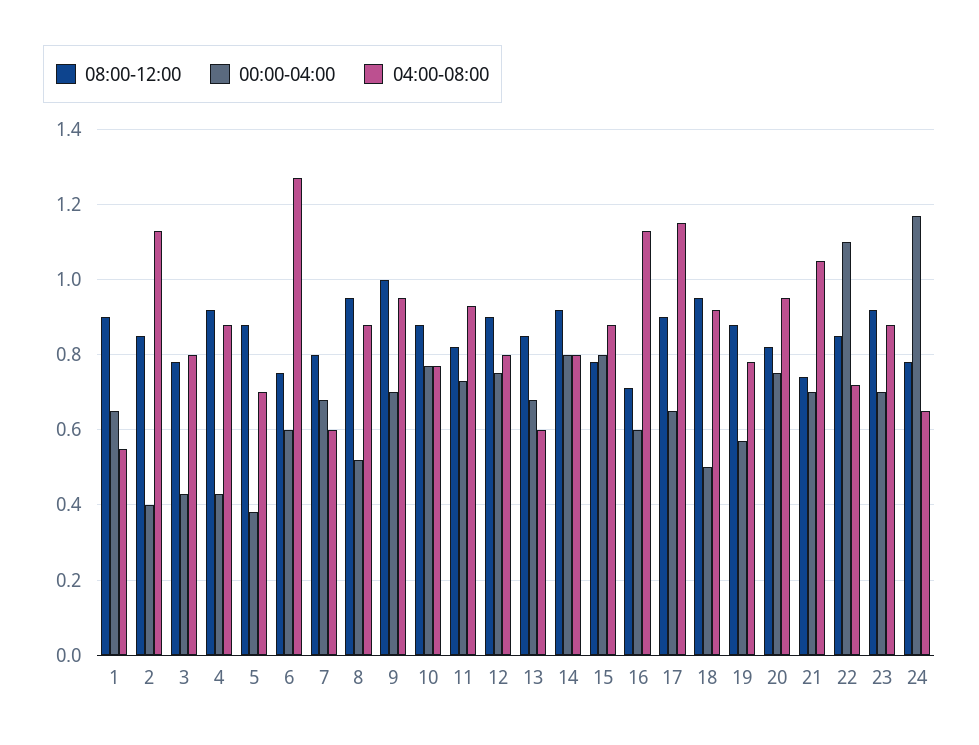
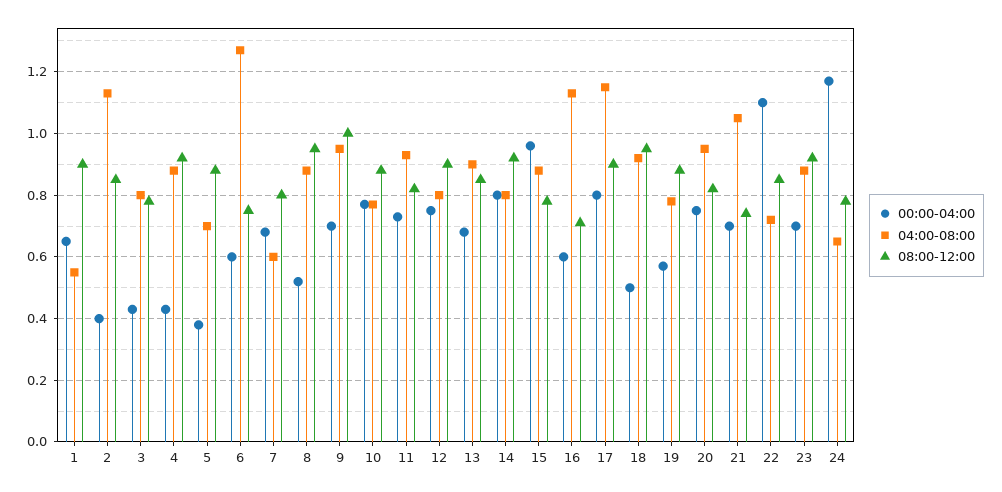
  {
    "08:00-12:00": {
      "1": 0.9,
      "2": 0.85,
      "3": 0.8,
      "4": 0.9,
      "5": 0.9,
      "6": 0.75,
      "7": 0.8,
      "8": 0.95,
      "9": 1,
      "10": 0.9,
      "11": 0.8,
      "12": 0.9,
      "13": 0.85,
      "14": 0.9,
      "15": 0.8,
      "16": 0.7,
      "17": 0.9,
      "18": 0.95,
      "19": 0.9,
      "20": 0.8,
      "21": 0.75,
      "22": 0.85,
      "23": 0.9,
      "24": 0.8
    },
    "00:00-04:00": {
      "1": 0.65,
      "2": 0.4,
      "3": 0.45,
      "4": 0.45,
      "5": 0.4,
      "6": 0.6,
      "7": 0.7,
      "8": 0.5,
      "9": 0.7,
      "10": 0.75,
      "11": 0.75,
      "12": 0.75,
      "13": 0.7,
      "14": 0.8,
-     "15": 0.8,
+     "15": 0.95,
      "16": 0.6,
-     "17": 0.65,
+     "17": 0.8,
      "18": 0.5,
      "19": 0.55,
      "20": 0.75,
      "21": 0.7,
      "22": 1.1,
      "23": 0.7,
      "24": 1.15
    },
    "04:00-08:00": {
      "1": 0.55,
      "2": 1.15,
      "3": 0.8,
      "4": 0.9,
      "5": 0.7,
      "6": 1.25,
      "7": 0.6,
      "8": 0.9,
      "9": 0.95,
      "10": 0.75,
      "11": 0.95,
      "12": 0.8,
-     "13": 0.6,
+     "13": 0.9,
      "14": 0.8,
      "15": 0.9,
      "16": 1.15,
      "17": 1.15,
      "18": 0.9,
      "19": 0.8,
      "20": 0.95,
      "21": 1.05,
      "22": 0.7,
      "23": 0.9,
      "24": 0.65
    }
  }

